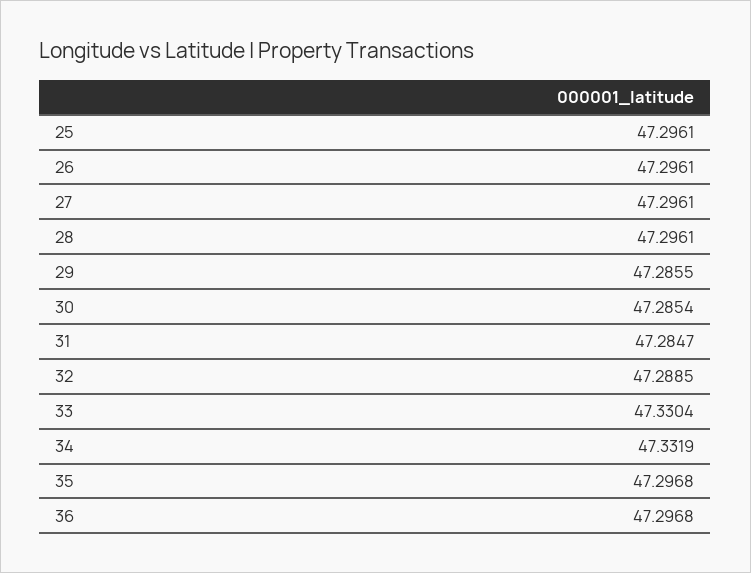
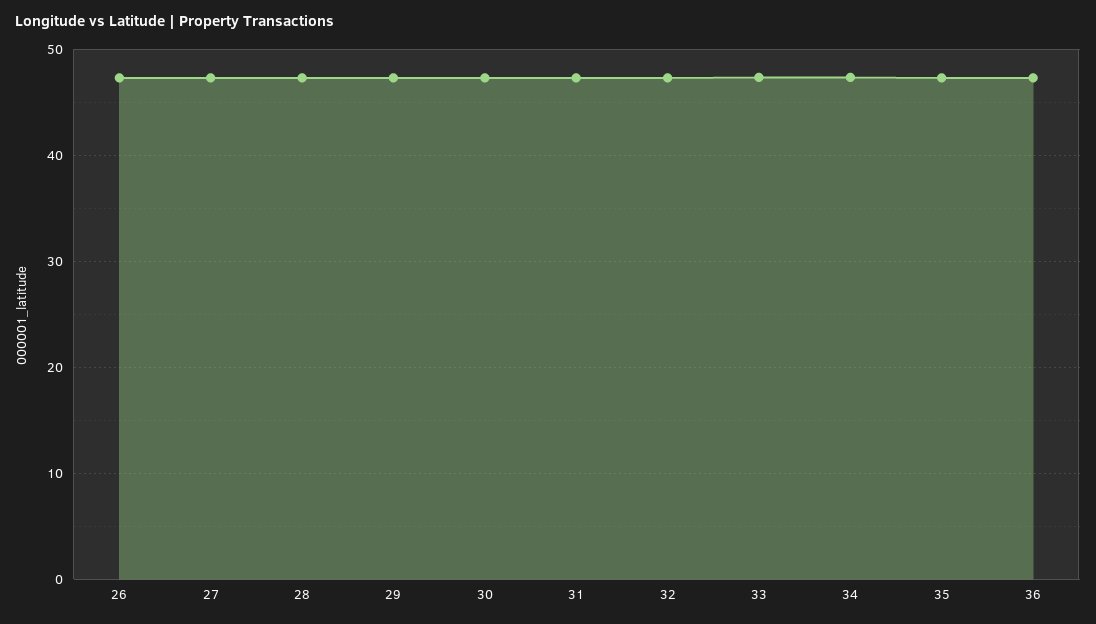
  {
-   "25": 47.2961,
    "26": 47.2961,
    "27": 47.2961,
    "28": 47.2961,
    "29": 47.2855,
    "30": 47.2854,
    "31": 47.2847,
    "32": 47.2885,
    "33": 47.3304,
    "34": 47.3319,
    "35": 47.2968,
    "36": 47.2968
  }

